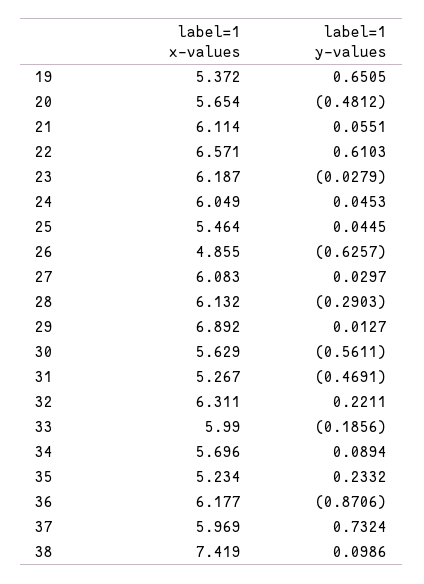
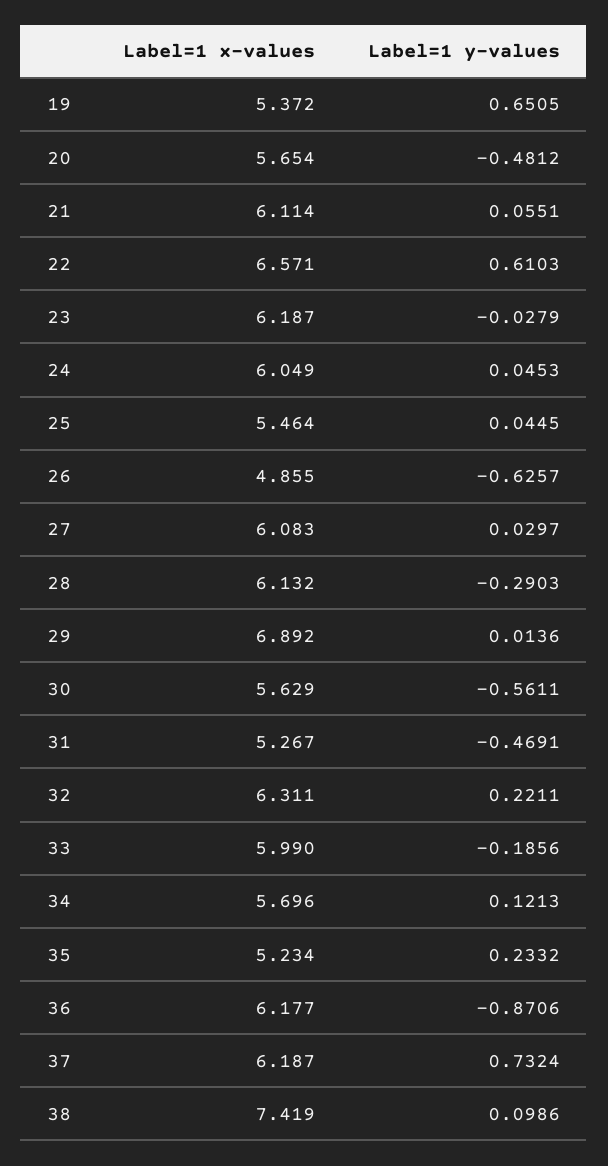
  {
    "label=1 x-values": {
      "19": 5.372,
      "20": 5.654,
      "21": 6.114,
      "22": 6.571,
      "23": 6.187,
      "24": 6.049,
      "25": 5.464,
      "26": 4.855,
      "27": 6.083,
      "28": 6.132,
      "29": 6.892,
      "30": 5.629,
      "31": 5.267,
      "32": 6.311,
      "33": 5.99,
      "34": 5.696,
      "35": 5.234,
      "36": 6.177,
-     "37": 5.969,
+     "37": 6.187,
      "38": 7.419
    },
    "label=1 y-values": {
      "19": 0.6505,
      "20": -0.4812,
      "21": 0.0551,
      "22": 0.6103,
      "23": -0.0279,
      "24": 0.0453,
      "25": 0.0445,
      "26": -0.6257,
      "27": 0.0297,
      "28": -0.2903,
-     "29": 0.0127,
+     "29": 0.0136,
      "30": -0.5611,
      "31": -0.4691,
      "32": 0.2211,
      "33": -0.1856,
-     "34": 0.0894,
+     "34": 0.1213,
      "35": 0.2332,
      "36": -0.8706,
      "37": 0.7324,
      "38": 0.0986
    }
  }

